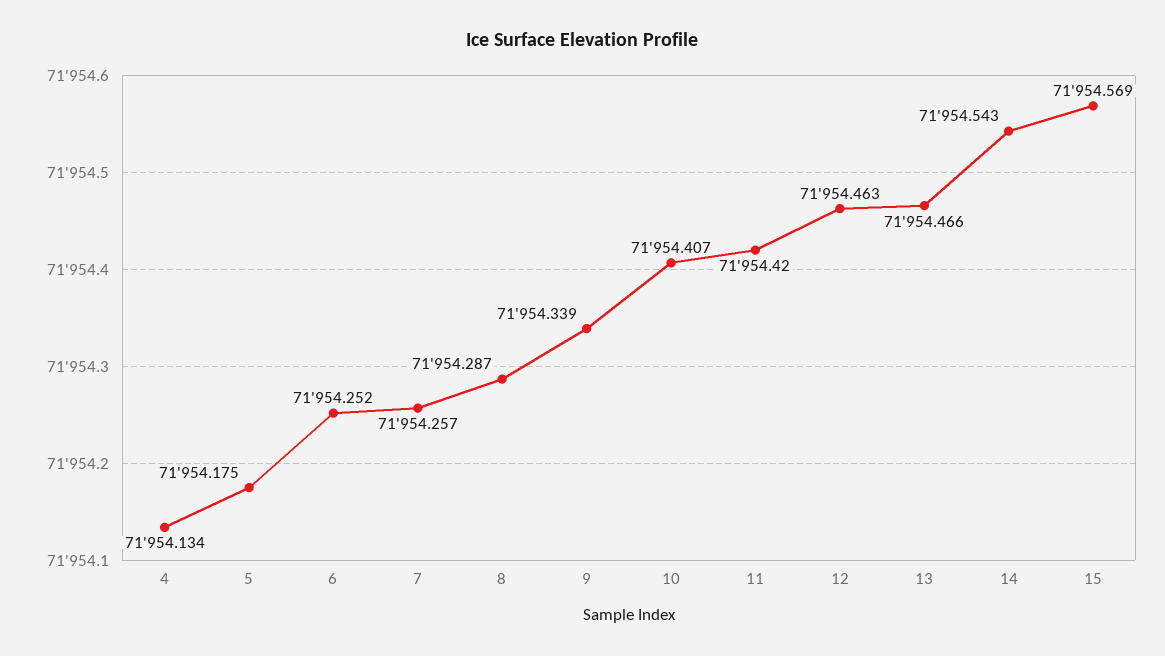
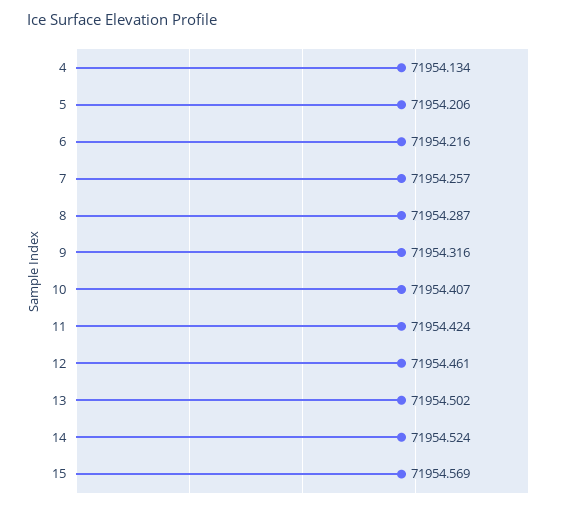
  {
    "4": 71954.134,
-   "5": 71954.175,
+   "5": 71954.206,
-   "6": 71954.252,
+   "6": 71954.216,
    "7": 71954.257,
    "8": 71954.287,
-   "9": 71954.339,
+   "9": 71954.316,
    "10": 71954.407,
-   "11": 71954.42,
+   "11": 71954.424,
-   "12": 71954.463,
+   "12": 71954.461,
-   "13": 71954.466,
+   "13": 71954.502,
-   "14": 71954.543,
+   "14": 71954.524,
    "15": 71954.569
  }

